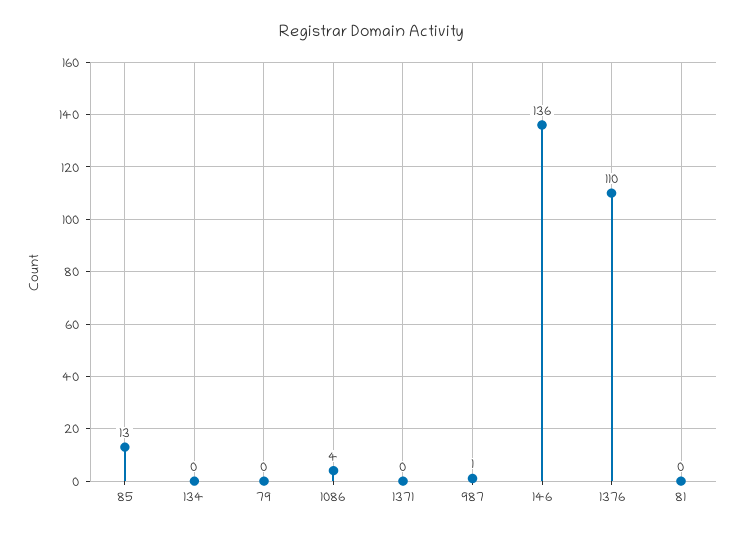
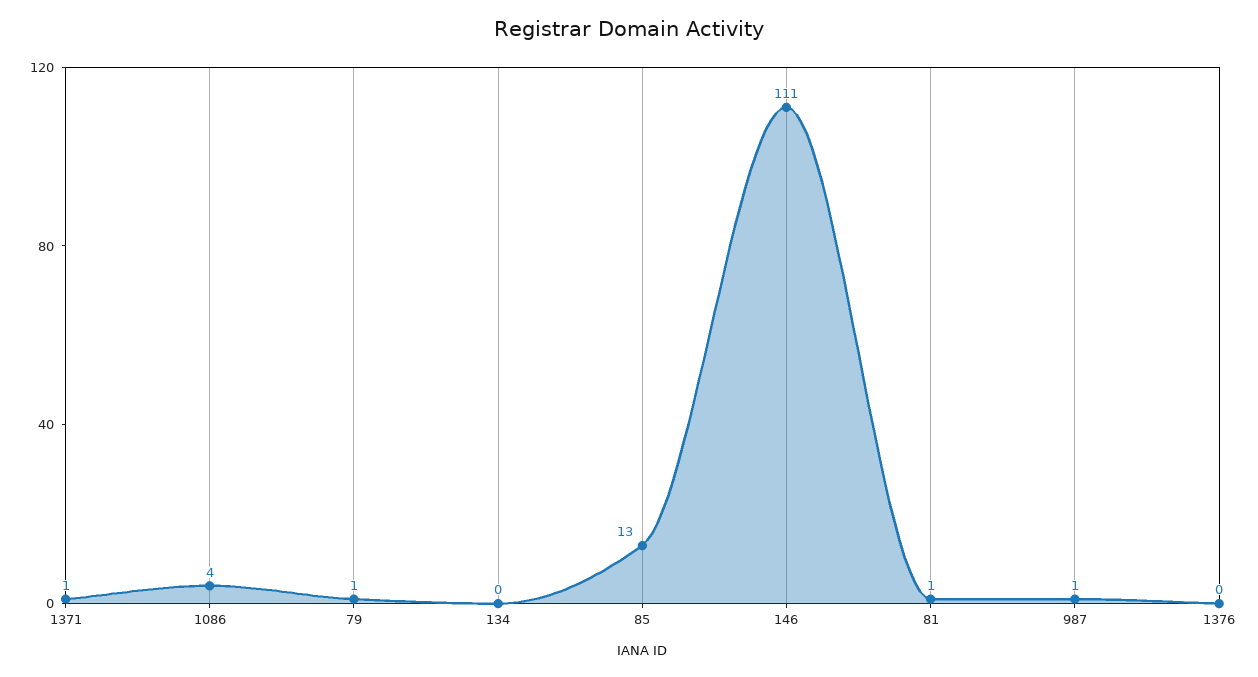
  {
    "85": 13,
    "134": 0,
-   "79": 0,
+   "79": 1,
    "1086": 4,
-   "1371": 0,
+   "1371": 1,
    "987": 1,
-   "146": 136,
+   "146": 111,
-   "1376": 110,
+   "1376": 0,
-   "81": 0
+   "81": 1
  }

